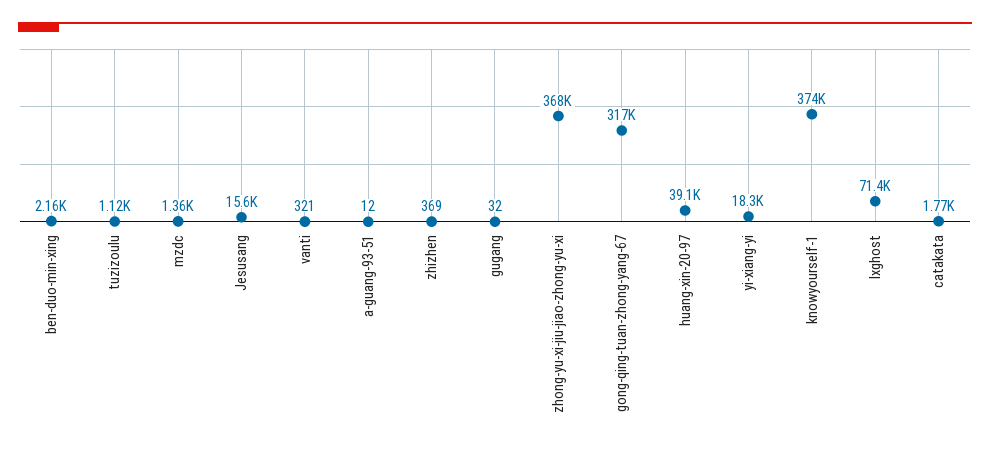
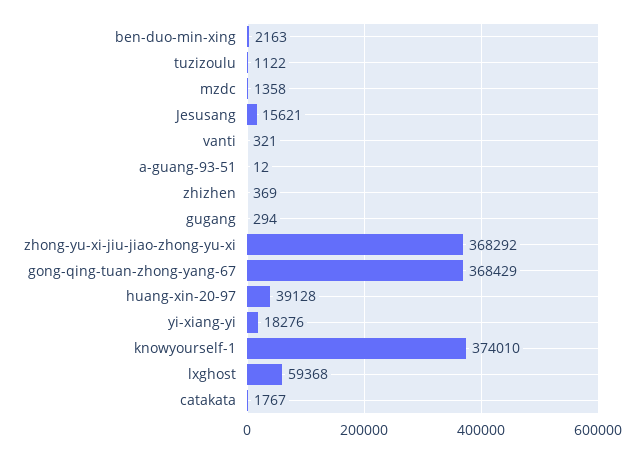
  {
    "ben-duo-min-xing": 2163,
    "tuzizoulu": 1122,
    "mzdc": 1358,
    "Jesusang": 15621,
    "vanti": 321,
    "a-guang-93-51": 12,
    "zhizhen": 369,
-   "gugang": 32,
+   "gugang": 294,
    "zhong-yu-xi-jiu-jiao-zhong-yu-xi": 368292,
-   "gong-qing-tuan-zhong-yang-67": 317000,
+   "gong-qing-tuan-zhong-yang-67": 368429,
    "huang-xin-20-97": 39128,
    "yi-xiang-yi": 18276,
    "knowyourself-1": 374010,
-   "lxghost": 71400,
+   "lxghost": 59368,
    "catakata": 1767
  }

